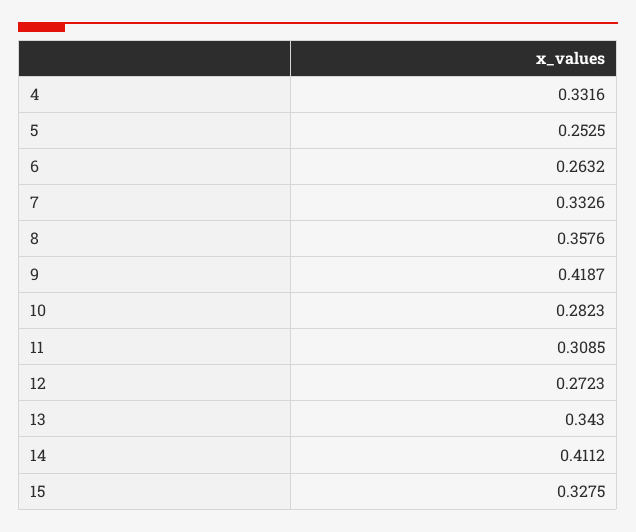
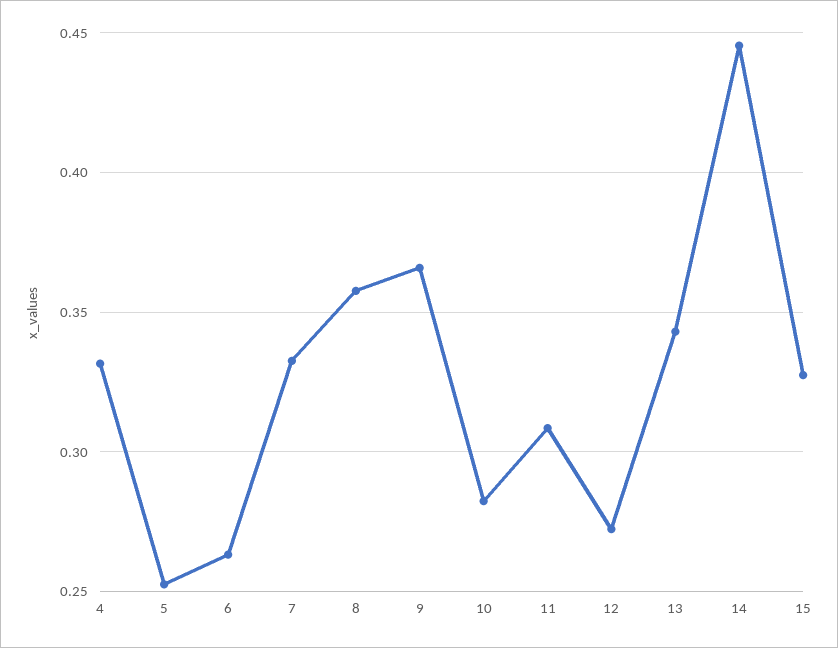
  {
    "4": 0.3316,
    "5": 0.2525,
    "6": 0.2632,
    "7": 0.3326,
    "8": 0.3576,
-   "9": 0.4187,
+   "9": 0.365,
    "10": 0.2823,
    "11": 0.3085,
    "12": 0.2723,
    "13": 0.343,
-   "14": 0.4112,
+   "14": 0.445,
    "15": 0.3275
  }

